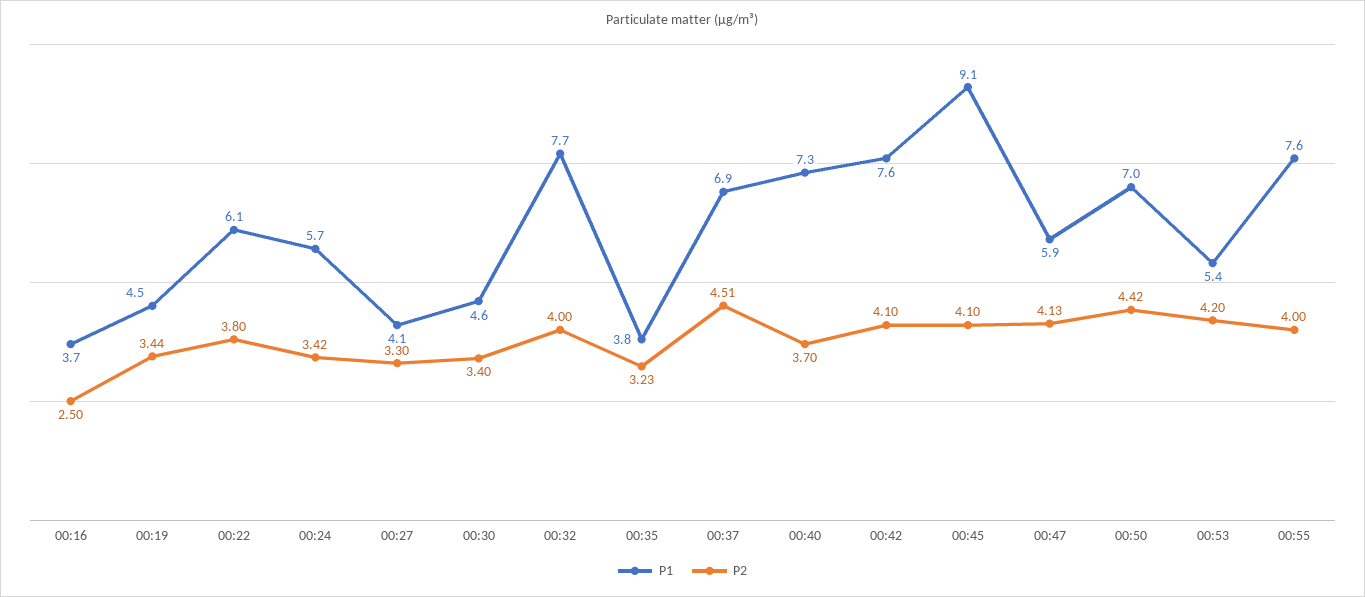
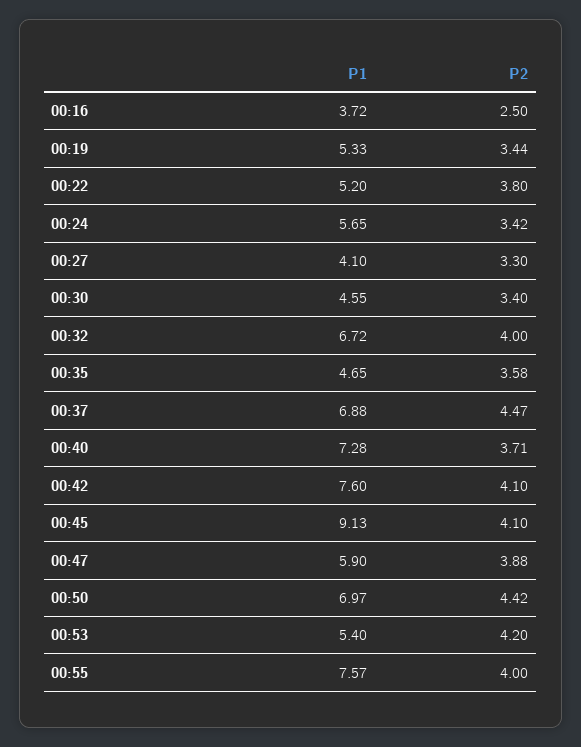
  {
    "P1": {
      "00:16": 3.72,
-     "00:19": 4.5,
+     "00:19": 5.33,
-     "00:22": 6.1,
+     "00:22": 5.2,
      "00:24": 5.65,
      "00:27": 4.1,
      "00:30": 4.55,
-     "00:32": 7.7,
+     "00:32": 6.72,
-     "00:35": 3.8,
+     "00:35": 4.65,
      "00:37": 6.88,
      "00:40": 7.28,
      "00:42": 7.6,
      "00:45": 9.13,
      "00:47": 5.9,
      "00:50": 6.97,
      "00:53": 5.4,
      "00:55": 7.57
    },
    "P2": {
      "00:16": 2.5,
      "00:19": 3.44,
      "00:22": 3.8,
      "00:24": 3.42,
      "00:27": 3.3,
      "00:30": 3.4,
      "00:32": 4,
-     "00:35": 3.23,
+     "00:35": 3.58,
-     "00:37": 4.51,
+     "00:37": 4.47,
-     "00:40": 3.7,
+     "00:40": 3.71,
      "00:42": 4.1,
      "00:45": 4.1,
-     "00:47": 4.13,
+     "00:47": 3.88,
      "00:50": 4.42,
      "00:53": 4.2,
      "00:55": 4
    }
  }

